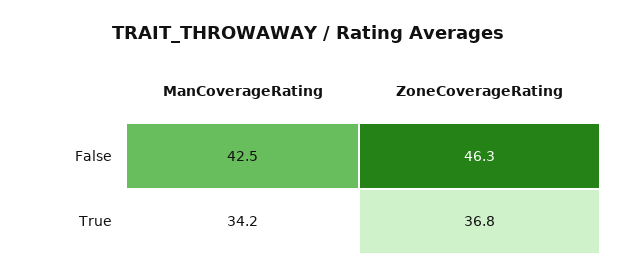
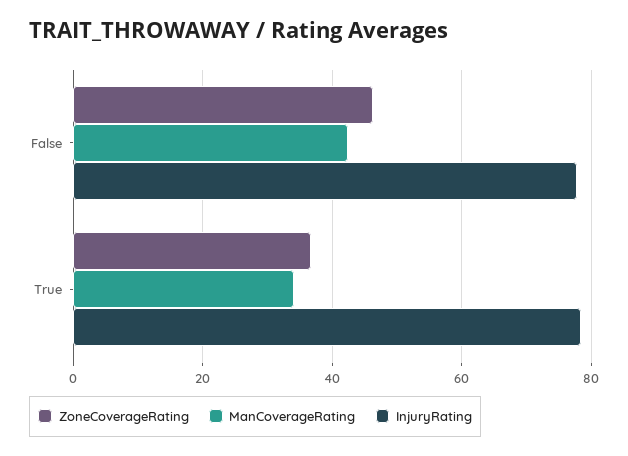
  {
    "ManCoverageRating": {
      "False": 42.5,
      "True": 34.2
    },
    "ZoneCoverageRating": {
      "False": 46.3,
      "True": 36.8
-   }
+   },
+   "InjuryRating": {
+     "False": 78,
+     "True": 78
+   }
  }

